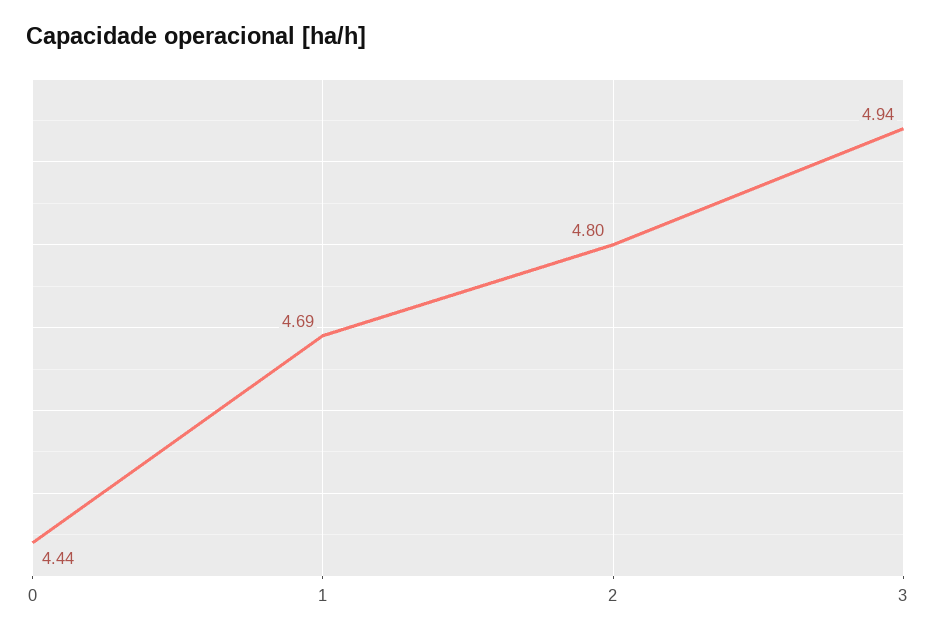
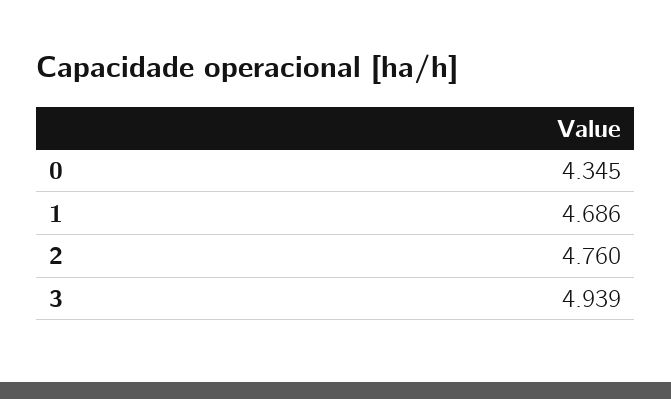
  {
-   "0": 4.44,
+   "0": 4.345,
    "1": 4.686,
-   "2": 4.8,
+   "2": 4.76,
    "3": 4.939
  }

